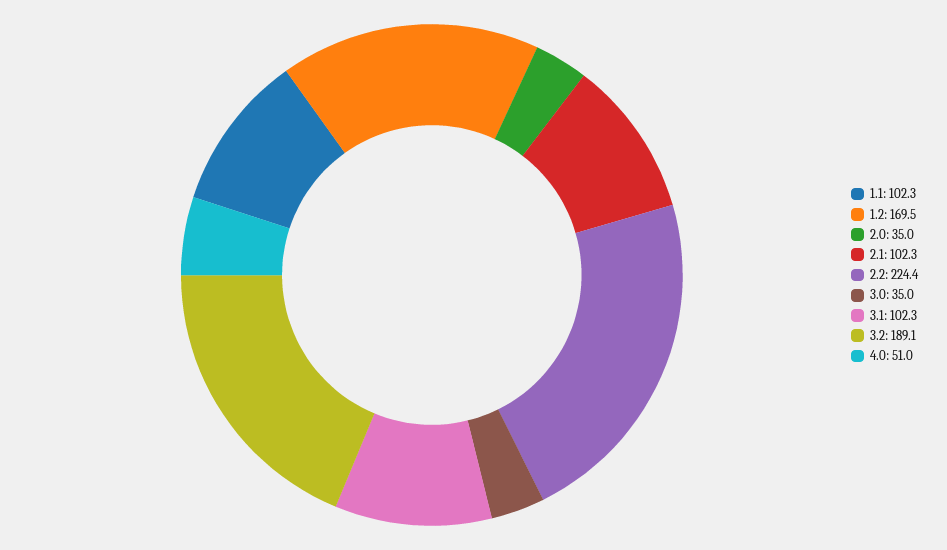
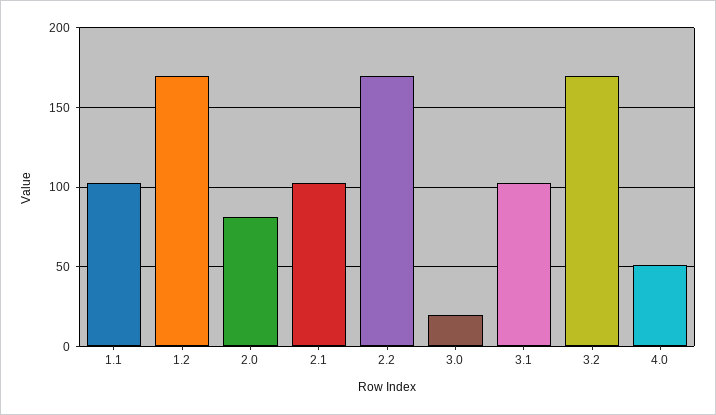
  {
    "1.1": 102.3,
    "1.2": 169.5,
-   "2.0": 35,
+   "2.0": 80,
    "2.1": 102.3,
-   "2.2": 224.4,
+   "2.2": 170,
-   "3.0": 35,
+   "3.0": 20,
    "3.1": 102.3,
-   "3.2": 189.1,
+   "3.2": 170,
    "4.0": 51
  }

